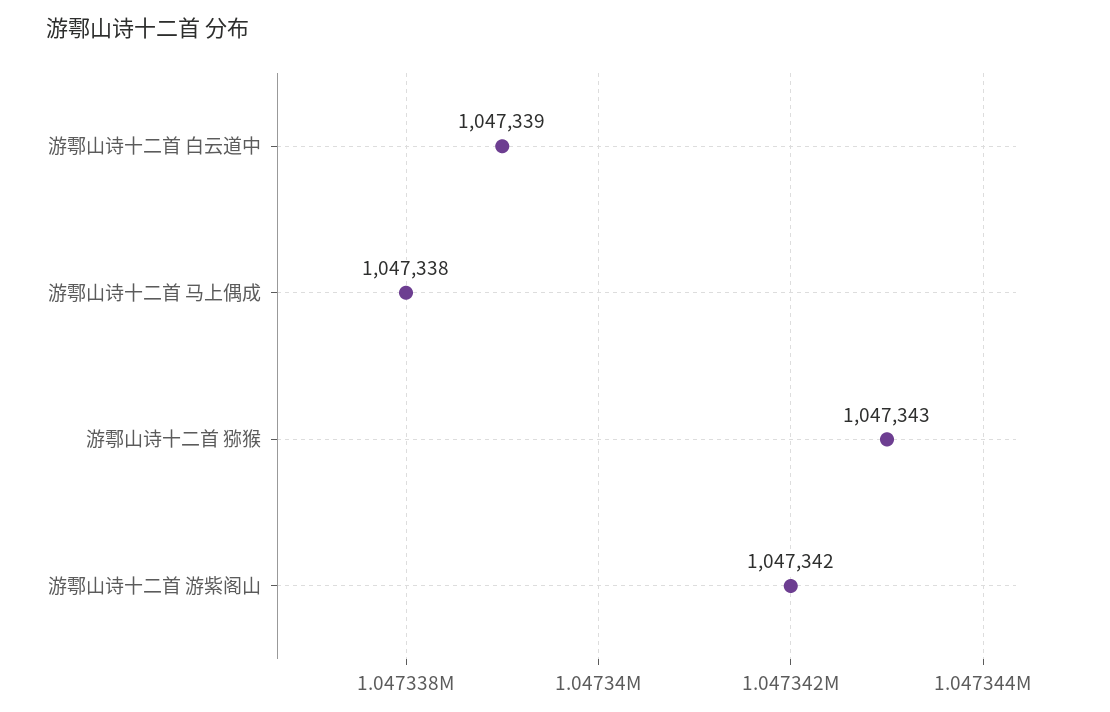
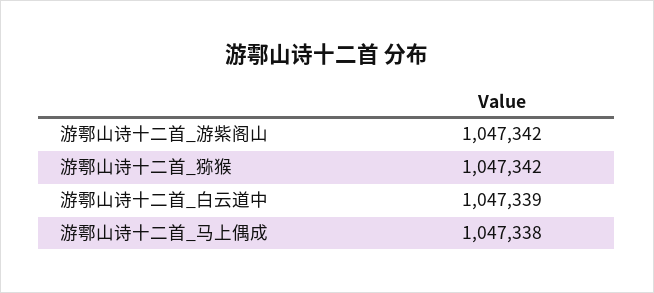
  {
    "游鄠山诗十二首 白云道中": 1047339,
    "游鄠山诗十二首 马上偶成": 1047338,
-   "游鄠山诗十二首 猕猴": 1047343,
+   "游鄠山诗十二首 猕猴": 1047342,
    "游鄠山诗十二首 游紫阁山": 1047342
  }

